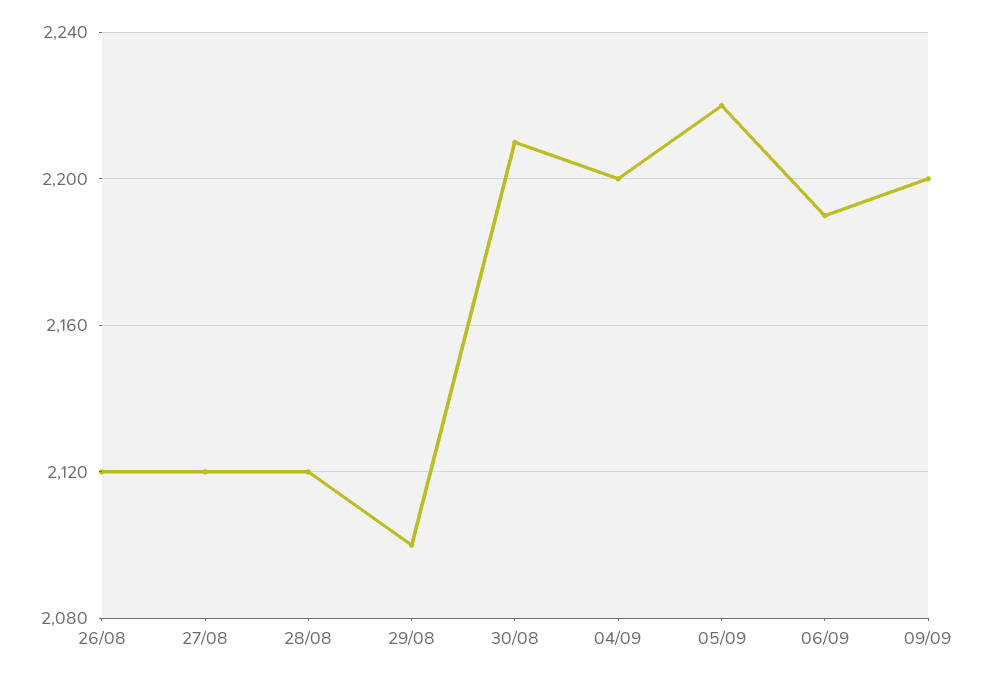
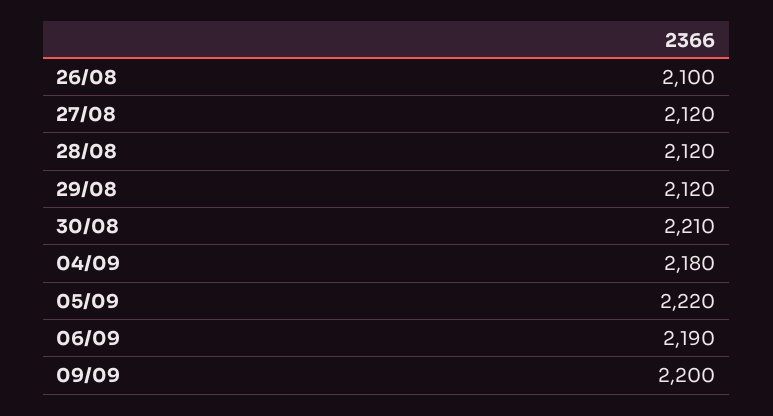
  {
-   "26/08": 2120,
+   "26/08": 2100,
    "27/08": 2120,
    "28/08": 2120,
-   "29/08": 2100,
+   "29/08": 2120,
    "30/08": 2210,
-   "04/09": 2200,
+   "04/09": 2180,
    "05/09": 2220,
    "06/09": 2190,
    "09/09": 2200
  }

